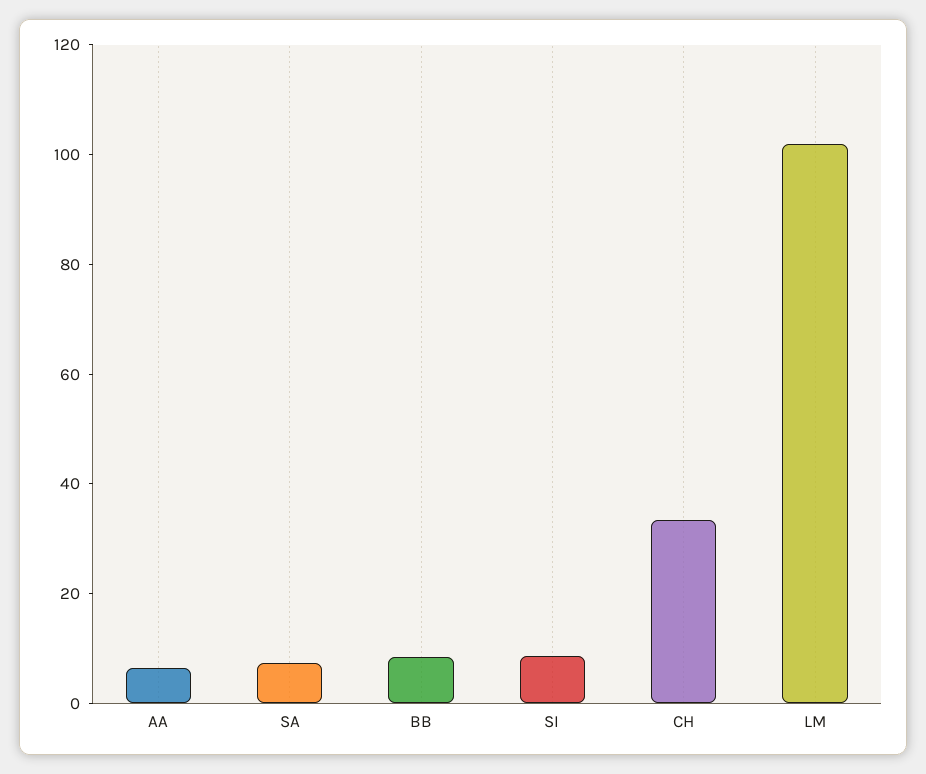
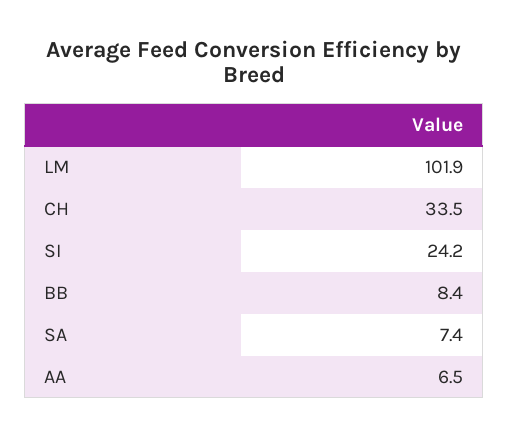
  {
    "AA": 6.5,
    "SA": 7.4,
    "BB": 8.4,
-   "SI": 10,
+   "SI": 24.2,
    "CH": 33.5,
    "LM": 101.9
  }

